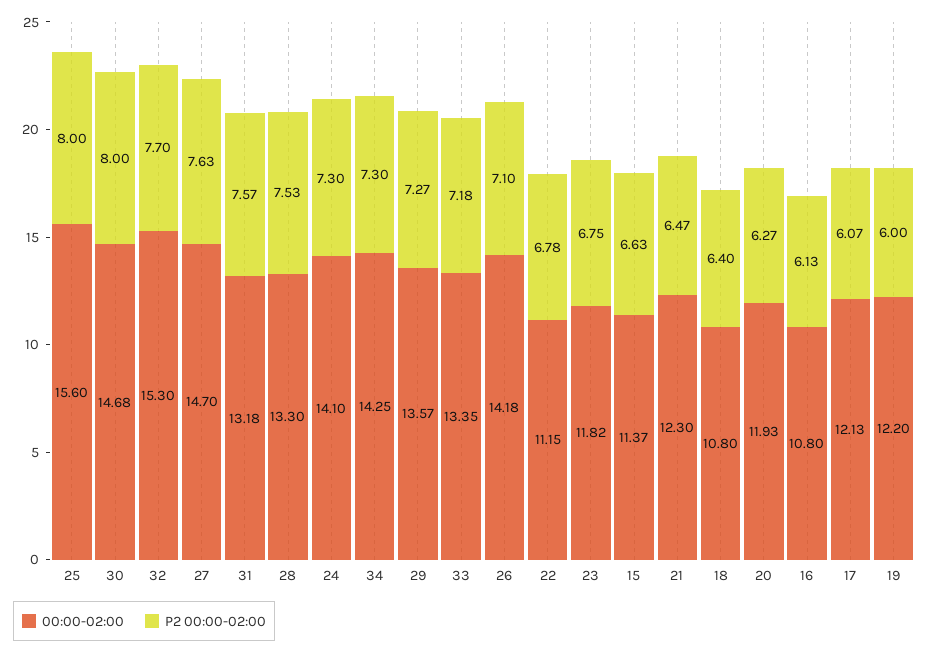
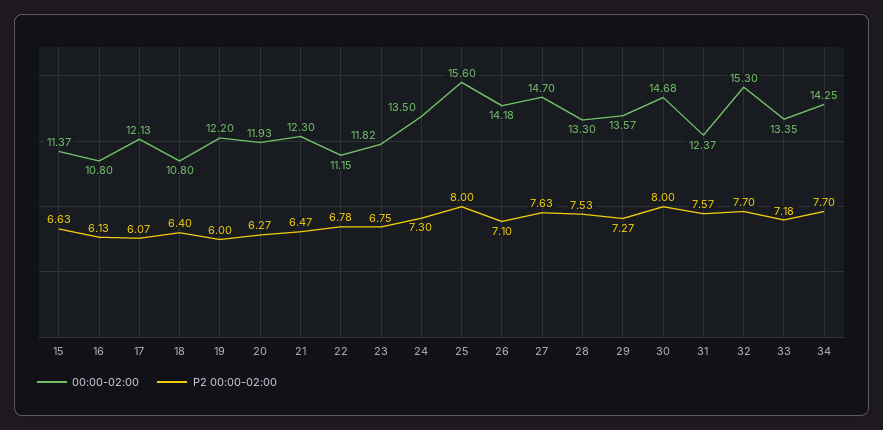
  {
    "00:00-02:00": {
      "25": 15.6,
      "30": 14.68,
      "32": 15.3,
      "27": 14.7,
-     "31": 13.18,
+     "31": 12.37,
      "28": 13.3,
-     "24": 14.1,
+     "24": 13.5,
      "34": 14.25,
      "29": 13.57,
      "33": 13.35,
      "26": 14.18,
      "22": 11.15,
      "23": 11.82,
      "15": 11.37,
      "21": 12.3,
      "18": 10.8,
      "20": 11.93,
      "16": 10.8,
      "17": 12.13,
      "19": 12.2
    },
    "P2 00:00-02:00": {
      "25": 8,
      "30": 8,
      "32": 7.7,
      "27": 7.63,
      "31": 7.57,
      "28": 7.53,
      "24": 7.3,
-     "34": 7.3,
+     "34": 7.7,
      "29": 7.27,
      "33": 7.18,
      "26": 7.1,
      "22": 6.78,
      "23": 6.75,
      "15": 6.63,
      "21": 6.47,
      "18": 6.4,
      "20": 6.27,
      "16": 6.13,
      "17": 6.07,
      "19": 6
    }
  }

